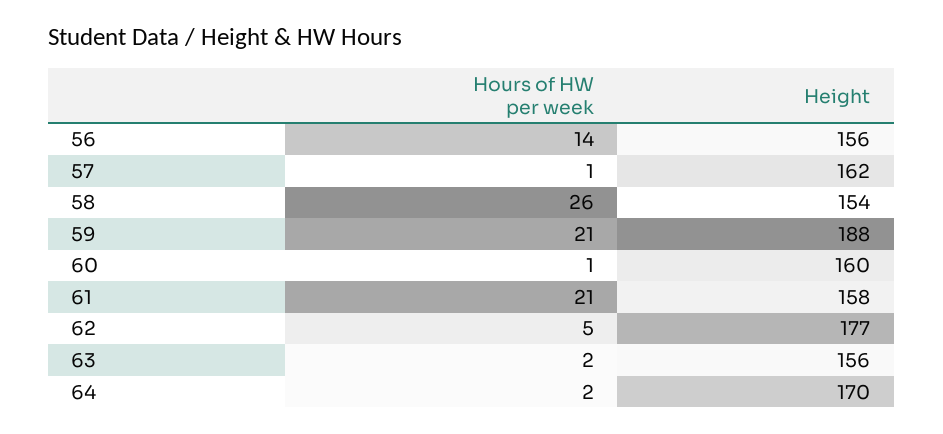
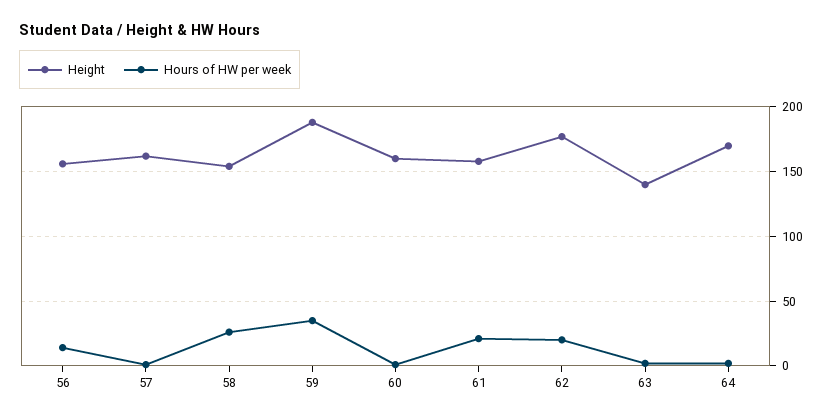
  {
    "Hours of HW per week": {
      "56": 14,
      "57": 1,
      "58": 26,
-     "59": 21,
+     "59": 35,
      "60": 1,
      "61": 21,
-     "62": 5,
+     "62": 20,
      "63": 2,
      "64": 2
    },
    "Height": {
      "56": 156,
      "57": 162,
      "58": 154,
      "59": 188,
      "60": 160,
      "61": 158,
      "62": 177,
-     "63": 156,
+     "63": 140,
      "64": 170
    }
  }

